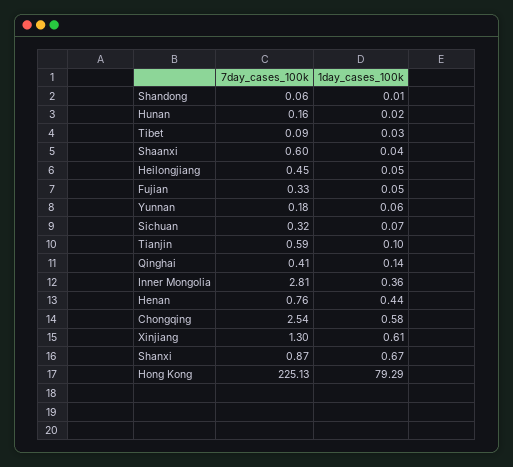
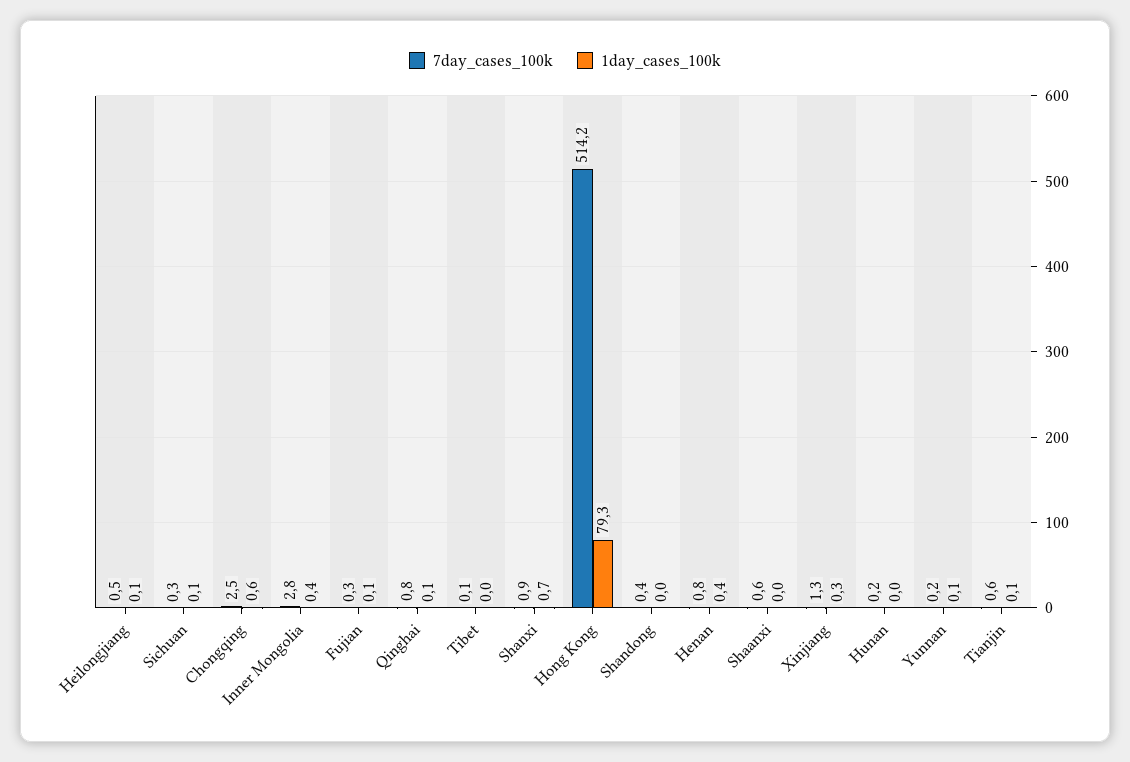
  {
    "7day_cases_100k": {
-     "Shandong": 0.06,
+     "Shandong": 0.4,
      "Hunan": 0.16,
      "Tibet": 0.09,
      "Shaanxi": 0.6,
      "Heilongjiang": 0.45,
      "Fujian": 0.33,
      "Yunnan": 0.18,
      "Sichuan": 0.32,
      "Tianjin": 0.59,
-     "Qinghai": 0.41,
+     "Qinghai": 0.8,
      "Inner Mongolia": 2.81,
      "Henan": 0.76,
      "Chongqing": 2.54,
      "Xinjiang": 1.3,
      "Shanxi": 0.87,
-     "Hong Kong": 225.13
+     "Hong Kong": 514.2
    },
    "1day_cases_100k": {
      "Shandong": 0.01,
      "Hunan": 0.02,
      "Tibet": 0.03,
      "Shaanxi": 0.04,
      "Heilongjiang": 0.05,
      "Fujian": 0.05,
      "Yunnan": 0.06,
      "Sichuan": 0.07,
      "Tianjin": 0.1,
      "Qinghai": 0.14,
      "Inner Mongolia": 0.36,
      "Henan": 0.44,
      "Chongqing": 0.58,
-     "Xinjiang": 0.61,
+     "Xinjiang": 0.3,
      "Shanxi": 0.67,
      "Hong Kong": 79.29
    }
  }

